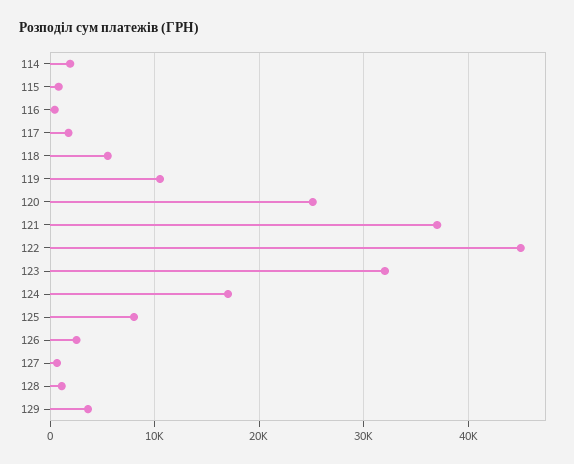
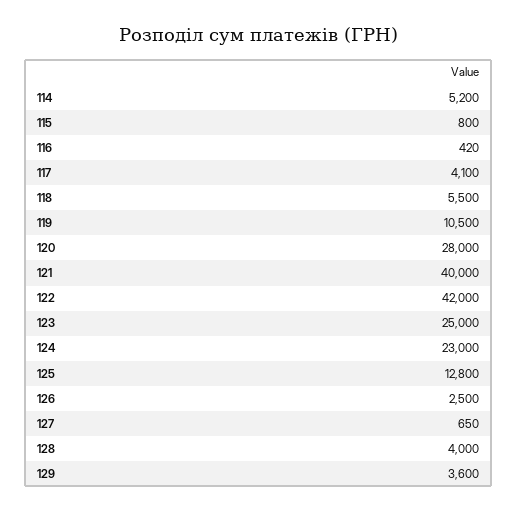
  {
-   "114": 2000,
+   "114": 5200,
    "115": 800,
    "116": 420,
-   "117": 2000,
+   "117": 4100,
    "118": 5500,
    "119": 10500,
-   "120": 25000,
+   "120": 28000,
-   "121": 37000,
+   "121": 40000,
-   "122": 45000,
+   "122": 42000,
-   "123": 32000,
+   "123": 25000,
-   "124": 17000,
+   "124": 23000,
-   "125": 8000,
+   "125": 12800,
    "126": 2500,
    "127": 650,
-   "128": 1000,
+   "128": 4000,
    "129": 3600
  }

